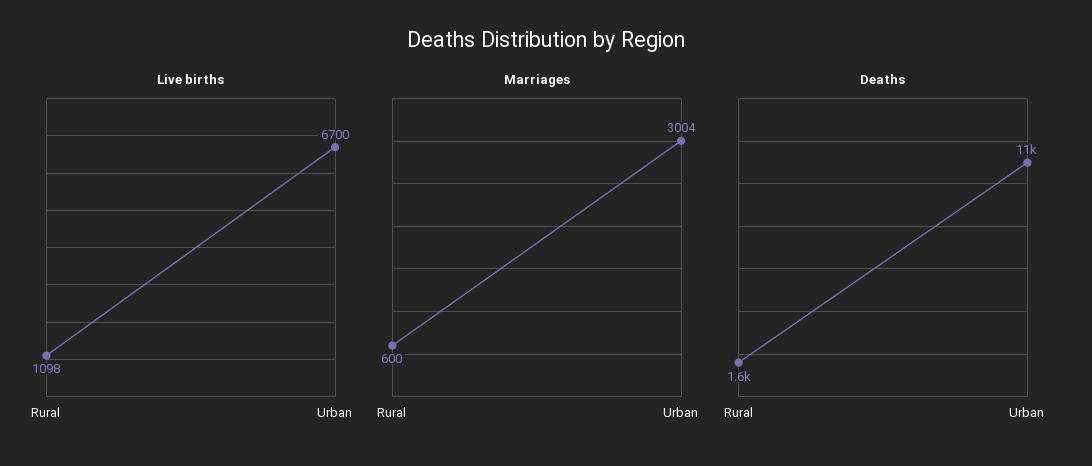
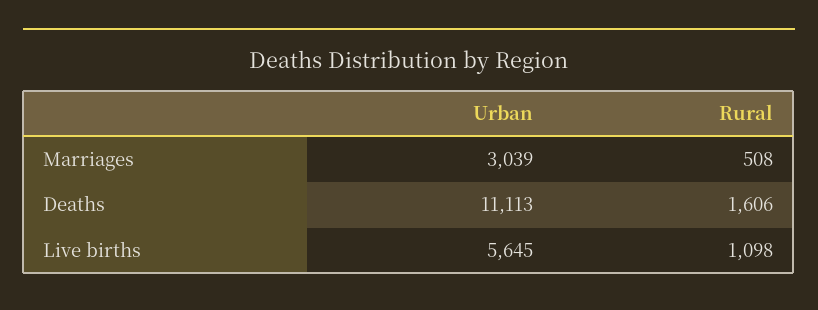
  {
    "Live births": {
      "Rural": 1098,
-     "Urban": 6700
+     "Urban": 5645
    },
    "Marriages": {
-     "Rural": 600,
+     "Rural": 508,
-     "Urban": 3004
+     "Urban": 3039
    },
    "Deaths": {
      "Rural": 1606,
      "Urban": 11113
    }
  }

